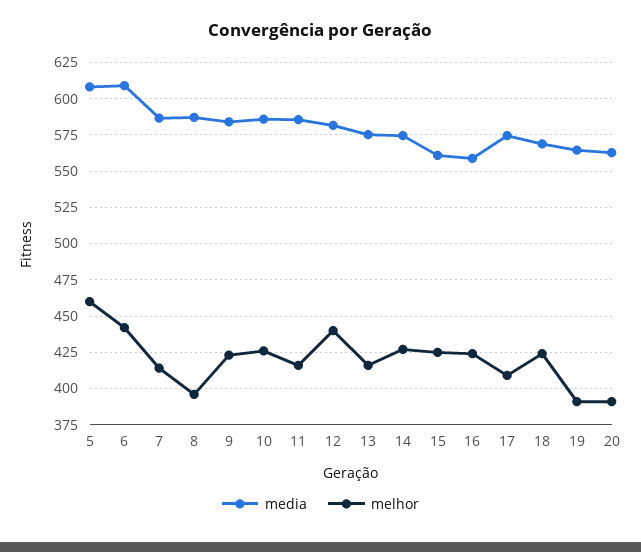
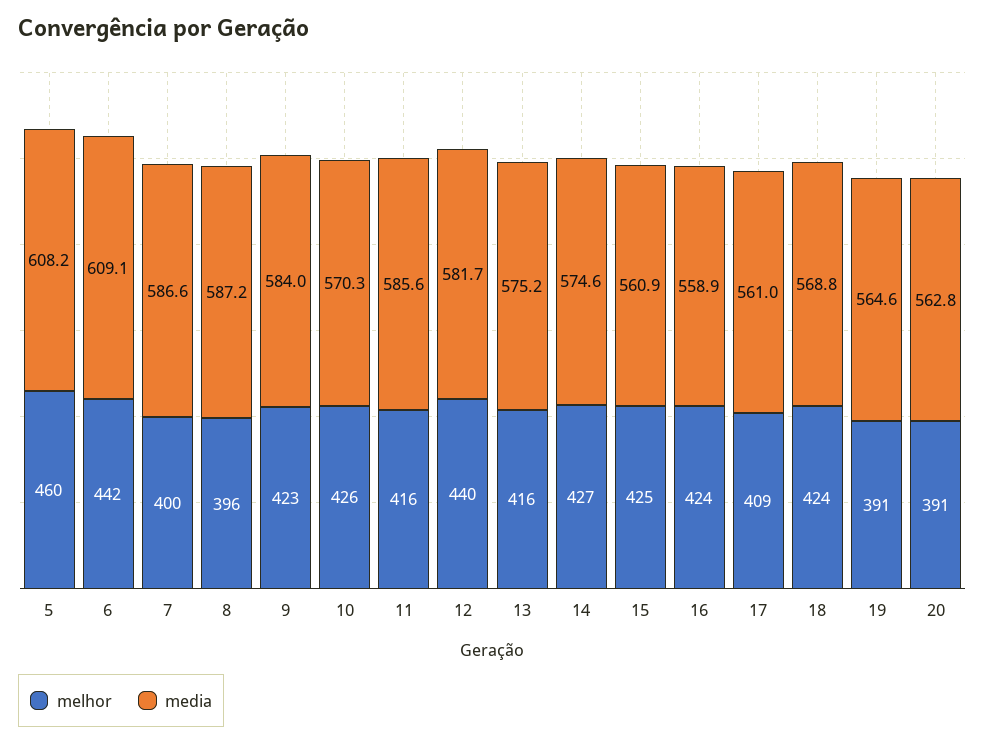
  {
    "media": {
      "5": 608.2,
      "6": 609.1,
      "7": 586.6,
      "8": 587.2,
      "9": 584,
-     "10": 585,
+     "10": 570.3,
      "11": 585.6,
      "12": 581.7,
      "13": 575.2,
      "14": 574.6,
      "15": 560.9,
      "16": 558.9,
-     "17": 575,
+     "17": 561,
      "18": 568.8,
      "19": 564.6,
      "20": 562.8
    },
    "melhor": {
      "5": 460,
      "6": 442,
-     "7": 415,
+     "7": 400,
      "8": 396,
      "9": 423,
      "10": 426,
      "11": 416,
      "12": 440,
      "13": 416,
      "14": 427,
      "15": 425,
      "16": 424,
      "17": 409,
      "18": 424,
      "19": 391,
      "20": 391
    }
  }

